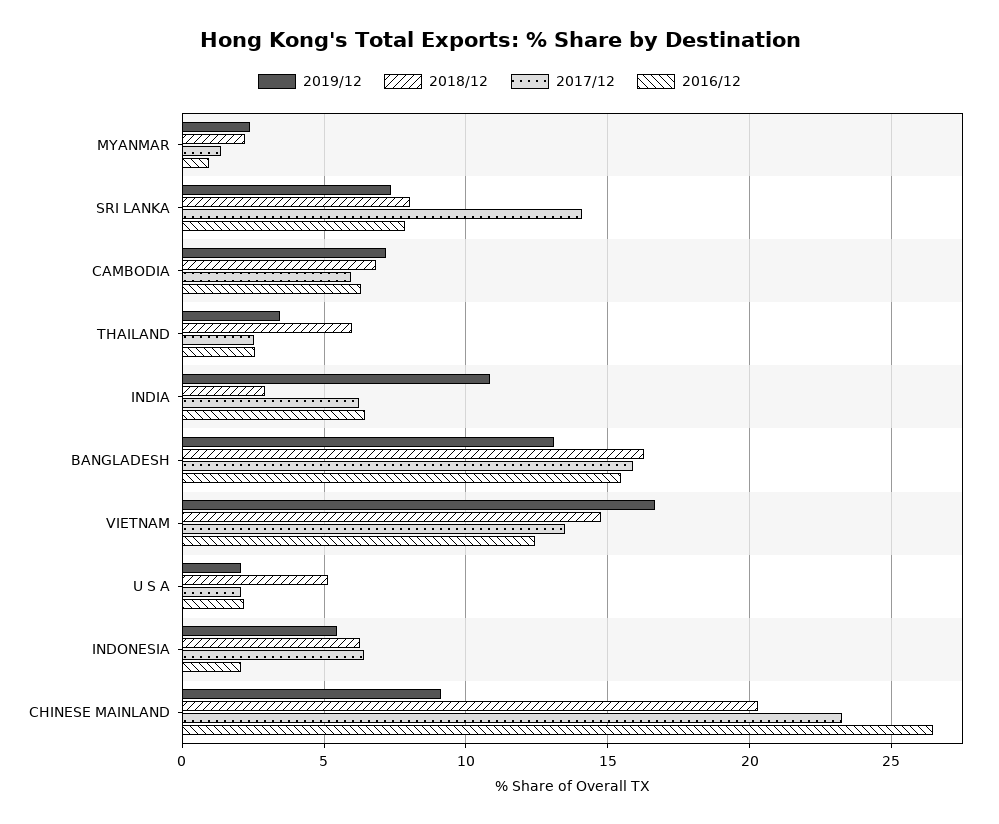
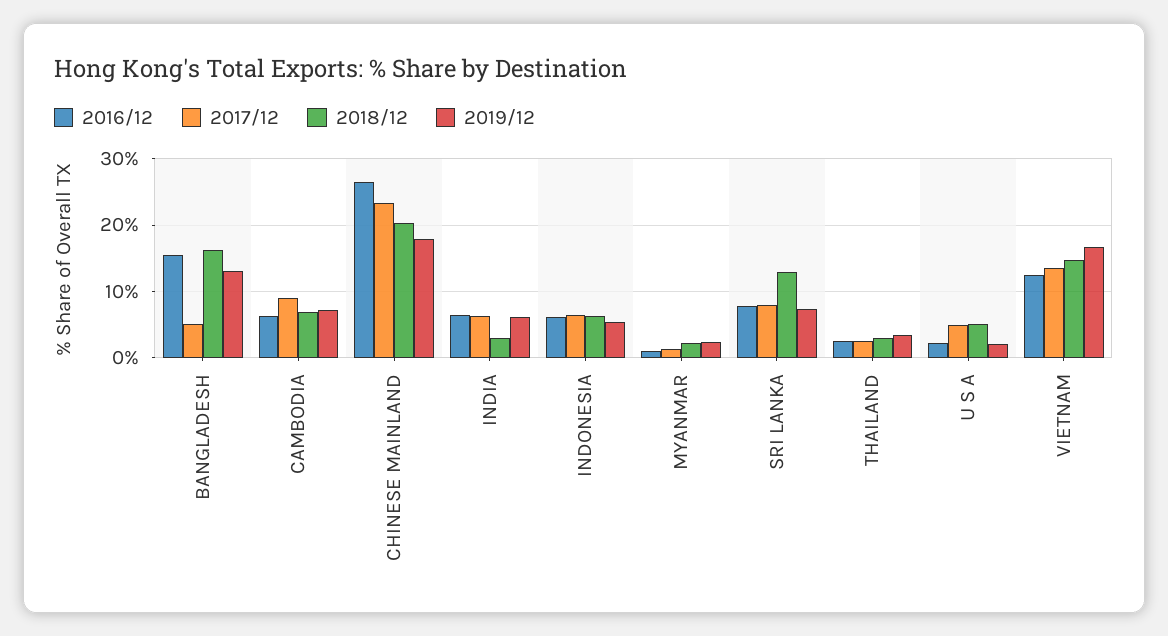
  {
    "2019/12": {
      "MYANMAR": 2.5,
      "SRI LANKA": 7.5,
      "CAMBODIA": 7,
      "THAILAND": 3.5,
-     "INDIA": 11,
+     "INDIA": 6,
      "BANGLADESH": 13,
      "VIETNAM": 16.5,
      "U S A": 2,
      "INDONESIA": 5.5,
-     "CHINESE MAINLAND": 9
+     "CHINESE MAINLAND": 18
    },
    "2018/12": {
      "MYANMAR": 2,
-     "SRI LANKA": 8,
+     "SRI LANKA": 13,
      "CAMBODIA": 7,
-     "THAILAND": 6,
+     "THAILAND": 3,
      "INDIA": 3,
      "BANGLADESH": 16.5,
      "VIETNAM": 15,
      "U S A": 5,
      "INDONESIA": 6.5,
      "CHINESE MAINLAND": 20.5
    },
    "2017/12": {
      "MYANMAR": 1.5,
-     "SRI LANKA": 14,
+     "SRI LANKA": 8,
-     "CAMBODIA": 6,
+     "CAMBODIA": 9,
      "THAILAND": 2.5,
      "INDIA": 6.5,
-     "BANGLADESH": 16,
+     "BANGLADESH": 5,
      "VIETNAM": 13.5,
-     "U S A": 2,
+     "U S A": 5,
      "INDONESIA": 6.5,
      "CHINESE MAINLAND": 23.5
    },
    "2016/12": {
      "MYANMAR": 1,
      "SRI LANKA": 8,
      "CAMBODIA": 6.5,
      "THAILAND": 2.5,
      "INDIA": 6.5,
      "BANGLADESH": 15.5,
      "VIETNAM": 12.5,
      "U S A": 2,
-     "INDONESIA": 2,
+     "INDONESIA": 6,
      "CHINESE MAINLAND": 26.5
    }
  }

